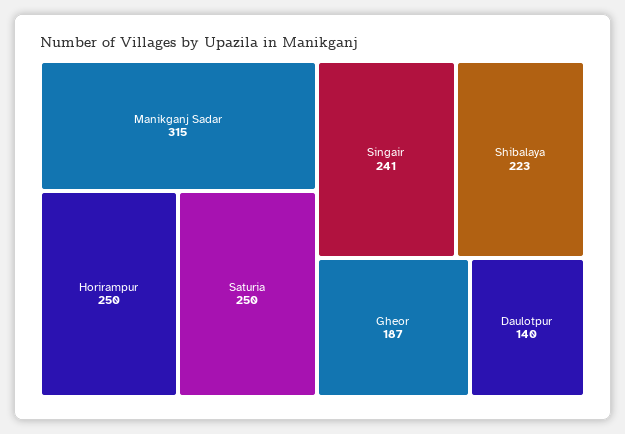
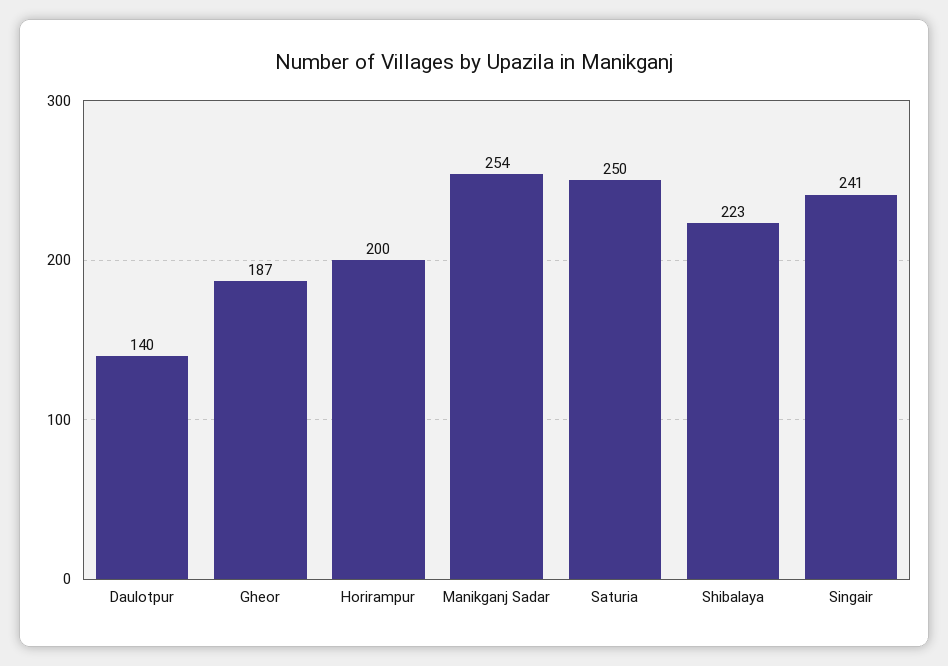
  {
-   "Manikganj Sadar": 315,
+   "Manikganj Sadar": 254,
-   "Horirampur": 250,
+   "Horirampur": 200,
    "Saturia": 250,
    "Singair": 241,
    "Shibalaya": 223,
    "Gheor": 187,
    "Daulotpur": 140
  }

